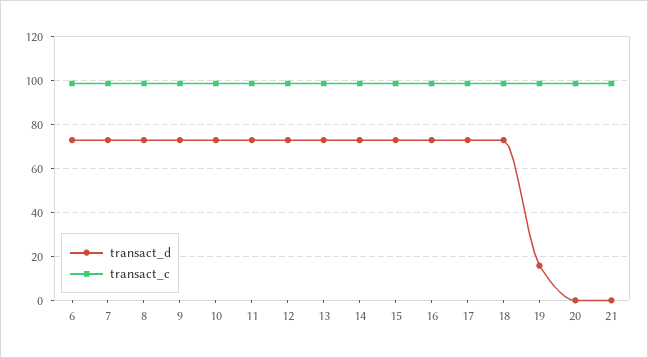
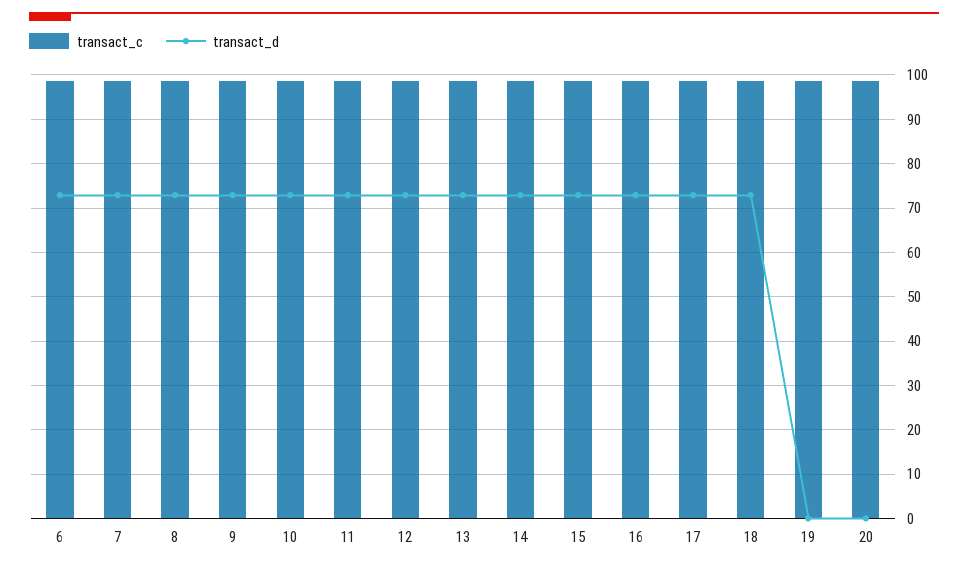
  {
    "transact_d": {
      "6": 72,
      "7": 72,
      "8": 72,
      "9": 72,
      "10": 72,
      "11": 72,
      "12": 72,
      "13": 72,
      "14": 72,
      "15": 72,
      "16": 72,
      "17": 72,
      "18": 72,
-     "19": 15,
+     "19": 0,
-     "20": 0,
+     "20": 0
-     "21": 0
    },
    "transact_c": {
      "6": 98,
      "7": 98,
      "8": 98,
      "9": 98,
      "10": 98,
      "11": 98,
      "12": 98,
      "13": 98,
      "14": 98,
      "15": 98,
      "16": 98,
      "17": 98,
      "18": 98,
      "19": 98,
-     "20": 98,
+     "20": 98
-     "21": 100
    }
  }

